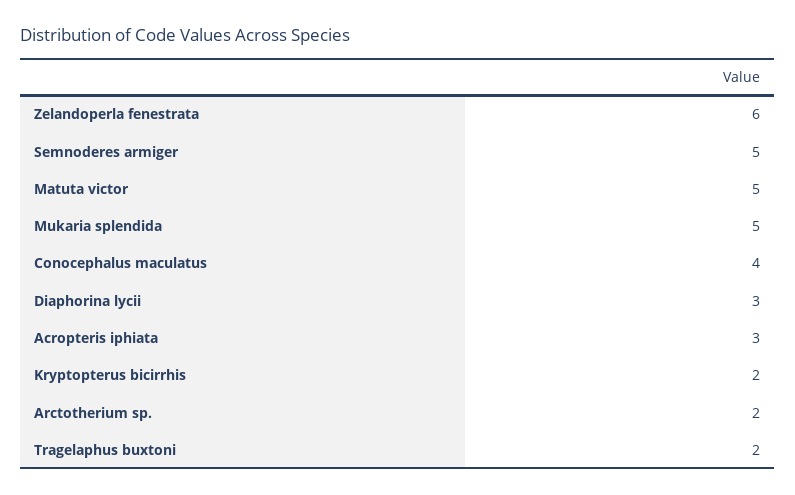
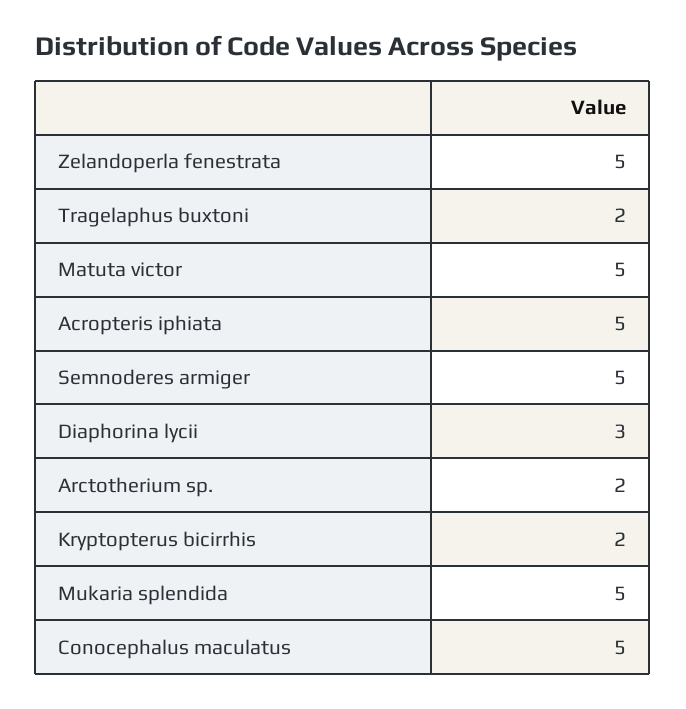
  {
-   "Zelandoperla fenestrata": 6,
+   "Zelandoperla fenestrata": 5,
    "Semnoderes armiger": 5,
    "Matuta victor": 5,
    "Mukaria splendida": 5,
-   "Conocephalus maculatus": 4,
+   "Conocephalus maculatus": 5,
    "Diaphorina lycii": 3,
-   "Acropteris iphiata": 3,
+   "Acropteris iphiata": 5,
    "Kryptopterus bicirrhis": 2,
    "Arctotherium sp.": 2,
    "Tragelaphus buxtoni": 2
  }

